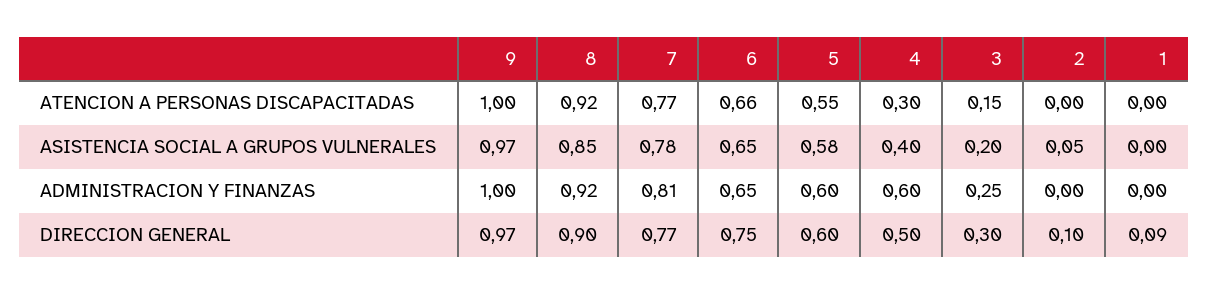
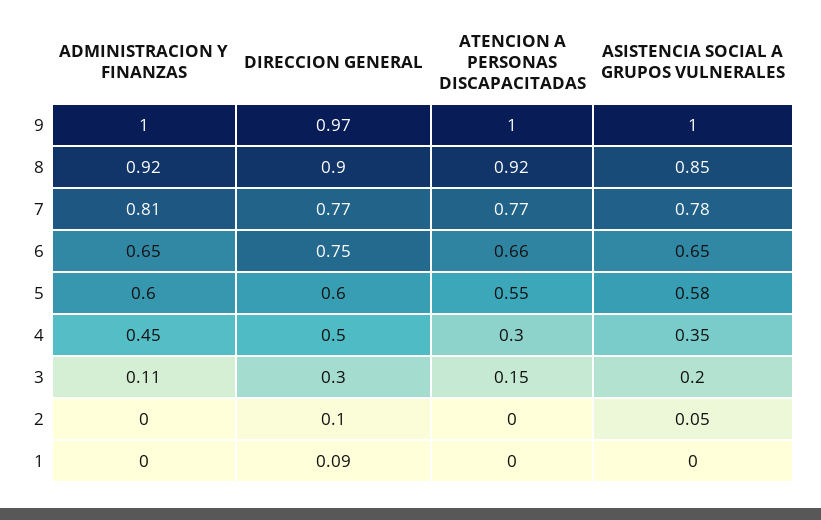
  {
    "9": {
      "ATENCION A PERSONAS DISCAPACITADAS": 1,
-     "ASISTENCIA SOCIAL A GRUPOS VULNERALES": 0.97,
+     "ASISTENCIA SOCIAL A GRUPOS VULNERALES": 1,
      "ADMINISTRACION Y FINANZAS": 1,
      "DIRECCION GENERAL": 0.97
    },
    "8": {
      "ATENCION A PERSONAS DISCAPACITADAS": 0.92,
      "ASISTENCIA SOCIAL A GRUPOS VULNERALES": 0.85,
      "ADMINISTRACION Y FINANZAS": 0.92,
      "DIRECCION GENERAL": 0.9
    },
    "7": {
      "ATENCION A PERSONAS DISCAPACITADAS": 0.77,
      "ASISTENCIA SOCIAL A GRUPOS VULNERALES": 0.78,
      "ADMINISTRACION Y FINANZAS": 0.81,
      "DIRECCION GENERAL": 0.77
    },
    "6": {
      "ATENCION A PERSONAS DISCAPACITADAS": 0.66,
      "ASISTENCIA SOCIAL A GRUPOS VULNERALES": 0.65,
      "ADMINISTRACION Y FINANZAS": 0.65,
      "DIRECCION GENERAL": 0.75
    },
    "5": {
      "ATENCION A PERSONAS DISCAPACITADAS": 0.55,
      "ASISTENCIA SOCIAL A GRUPOS VULNERALES": 0.58,
      "ADMINISTRACION Y FINANZAS": 0.6,
      "DIRECCION GENERAL": 0.6
    },
    "4": {
      "ATENCION A PERSONAS DISCAPACITADAS": 0.3,
-     "ASISTENCIA SOCIAL A GRUPOS VULNERALES": 0.4,
+     "ASISTENCIA SOCIAL A GRUPOS VULNERALES": 0.35,
-     "ADMINISTRACION Y FINANZAS": 0.6,
+     "ADMINISTRACION Y FINANZAS": 0.45,
      "DIRECCION GENERAL": 0.5
    },
    "3": {
      "ATENCION A PERSONAS DISCAPACITADAS": 0.15,
      "ASISTENCIA SOCIAL A GRUPOS VULNERALES": 0.2,
-     "ADMINISTRACION Y FINANZAS": 0.25,
+     "ADMINISTRACION Y FINANZAS": 0.11,
      "DIRECCION GENERAL": 0.3
    },
    "2": {
      "ATENCION A PERSONAS DISCAPACITADAS": 0,
      "ASISTENCIA SOCIAL A GRUPOS VULNERALES": 0.05,
      "ADMINISTRACION Y FINANZAS": 0,
      "DIRECCION GENERAL": 0.1
    },
    "1": {
      "ATENCION A PERSONAS DISCAPACITADAS": 0,
      "ASISTENCIA SOCIAL A GRUPOS VULNERALES": 0,
      "ADMINISTRACION Y FINANZAS": 0,
      "DIRECCION GENERAL": 0.09
    }
  }

